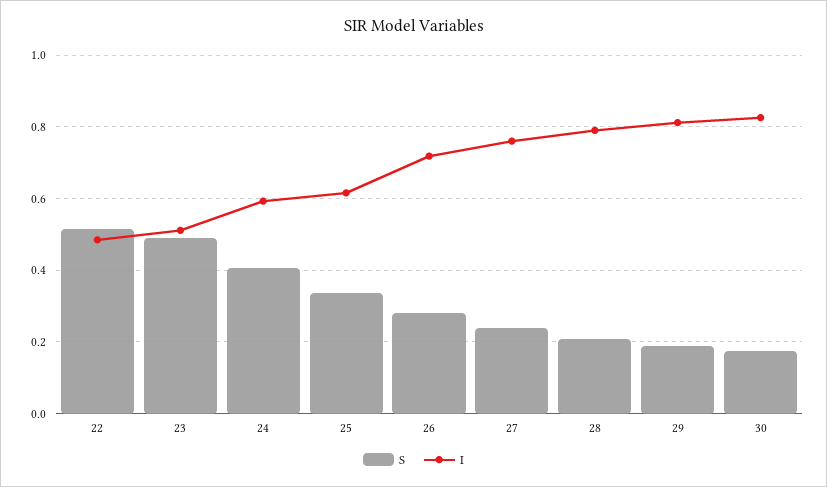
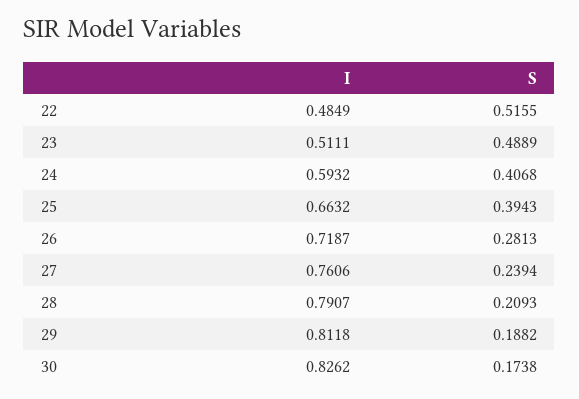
  {
    "S": {
      "22": 0.5155,
      "23": 0.4889,
      "24": 0.4068,
-     "25": 0.34,
+     "25": 0.3943,
      "26": 0.2813,
      "27": 0.2394,
      "28": 0.2093,
      "29": 0.1882,
      "30": 0.1738
    },
    "I": {
      "22": 0.4849,
      "23": 0.5111,
      "24": 0.5932,
-     "25": 0.62,
+     "25": 0.6632,
      "26": 0.7187,
      "27": 0.7606,
      "28": 0.7907,
      "29": 0.8118,
      "30": 0.8262
    }
  }

